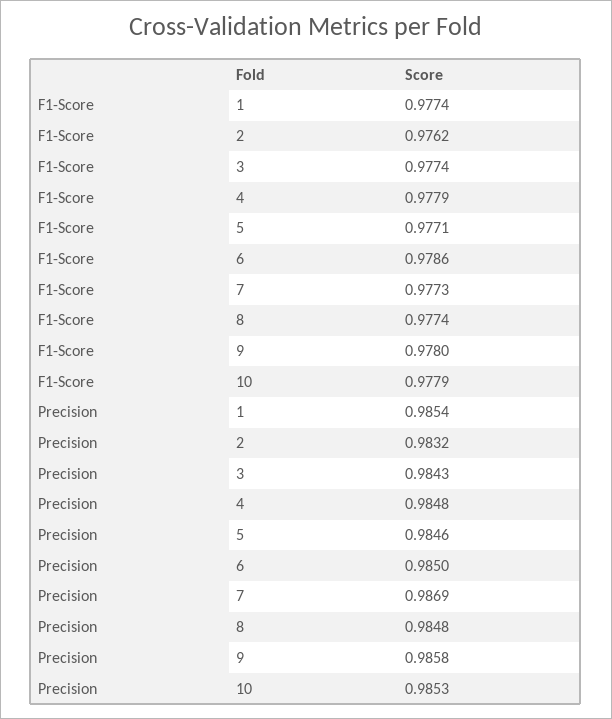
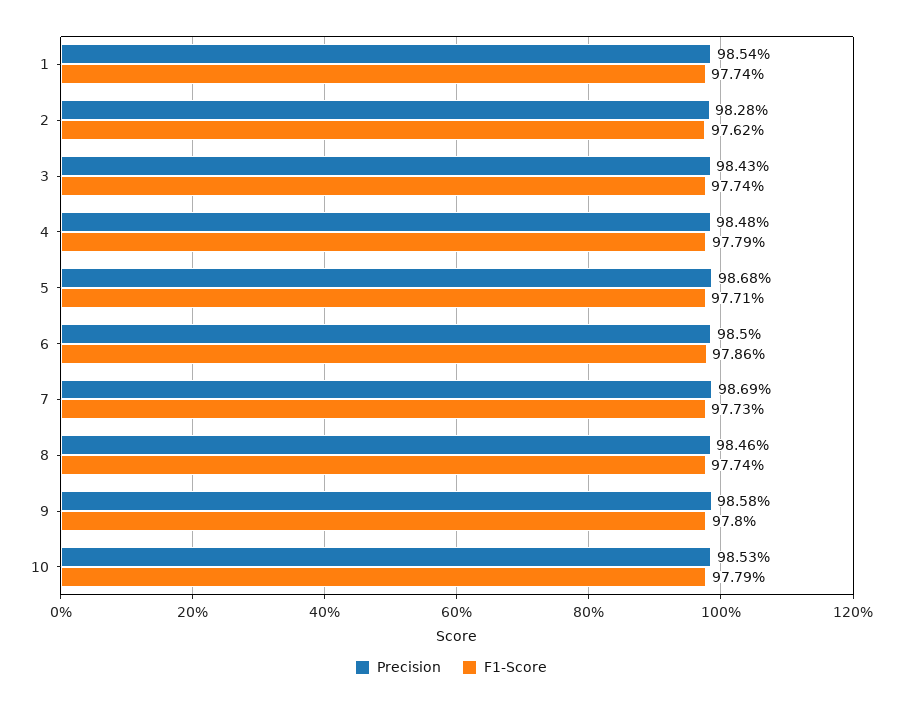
  {
    "F1-Score": {
      "1": 0.9774,
      "2": 0.9762,
      "3": 0.9774,
      "4": 0.9779,
      "5": 0.9771,
      "6": 0.9786,
      "7": 0.9773,
      "8": 0.9774,
      "9": 0.978,
      "10": 0.9779
    },
    "Precision": {
      "1": 0.9854,
-     "2": 0.9832,
+     "2": 0.9828,
      "3": 0.9843,
      "4": 0.9848,
-     "5": 0.9846,
+     "5": 0.9868,
      "6": 0.985,
      "7": 0.9869,
-     "8": 0.9848,
+     "8": 0.9846,
      "9": 0.9858,
      "10": 0.9853
    }
  }

